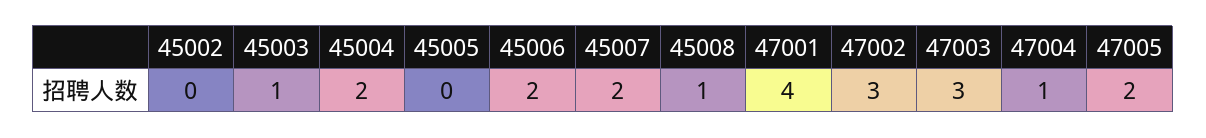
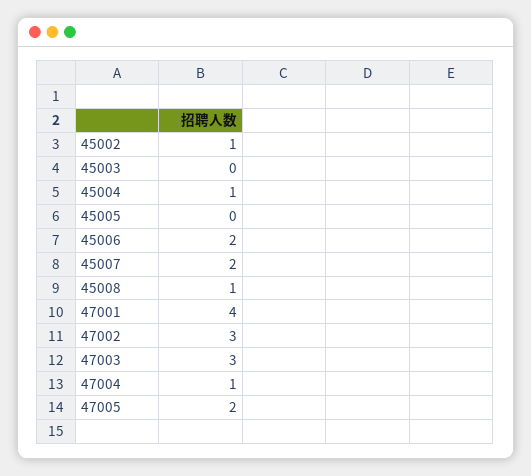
  {
-   "45002": 0,
+   "45002": 1,
-   "45003": 1,
+   "45003": 0,
-   "45004": 2,
+   "45004": 1,
    "45005": 0,
    "45006": 2,
    "45007": 2,
    "45008": 1,
    "47001": 4,
    "47002": 3,
    "47003": 3,
    "47004": 1,
    "47005": 2
  }

